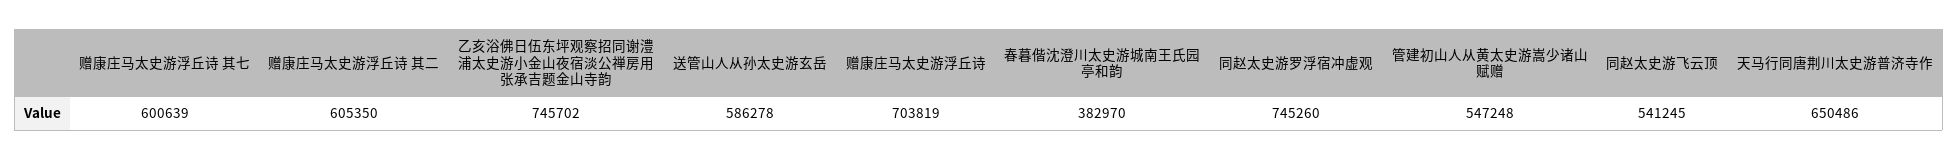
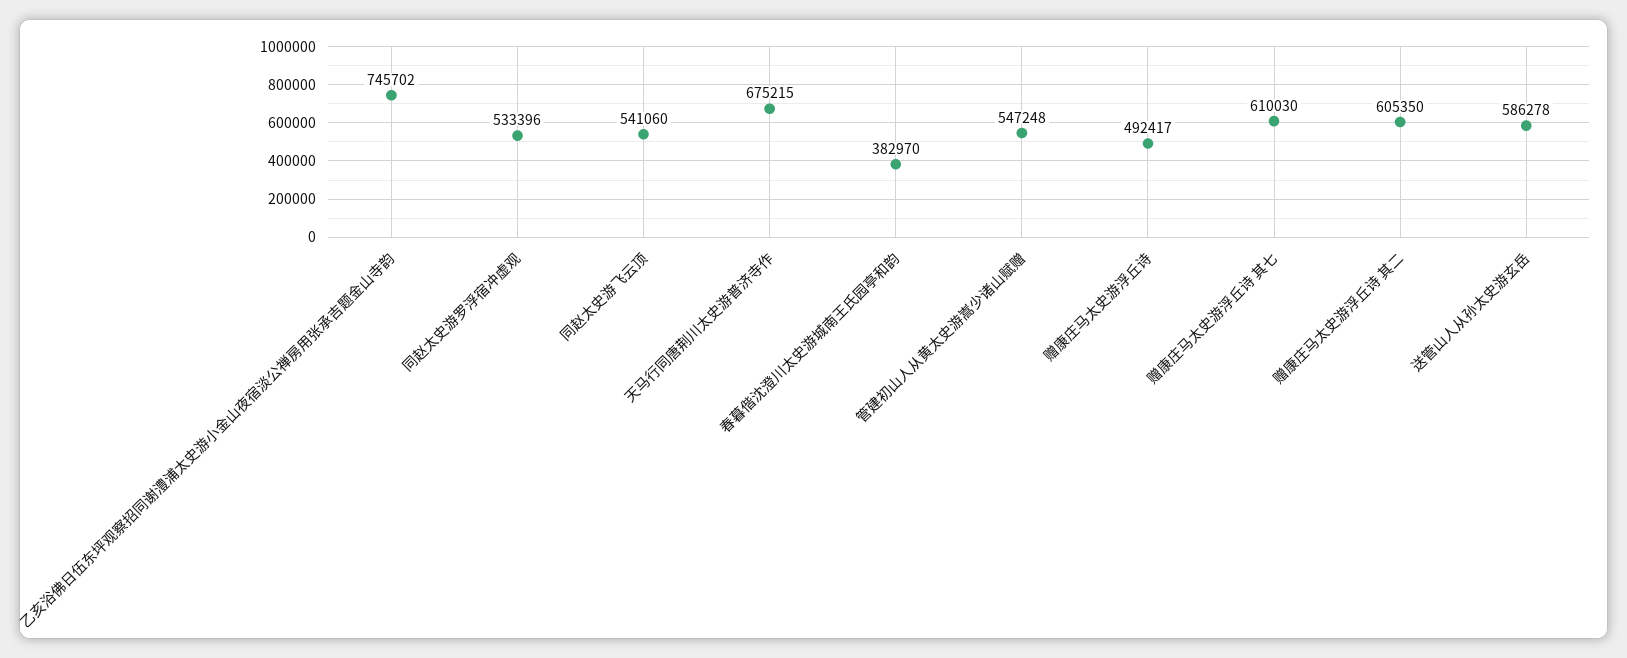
  {
-   "赠康庄马太史游浮丘诗 其七": 600639,
+   "赠康庄马太史游浮丘诗 其七": 610030,
    "赠康庄马太史游浮丘诗 其二": 605350,
    "乙亥浴佛日伍东坪观察招同谢澧浦太史游小金山夜宿淡公禅房用张承吉题金山寺韵": 745702,
    "送管山人从孙太史游玄岳": 586278,
-   "赠康庄马太史游浮丘诗": 703819,
+   "赠康庄马太史游浮丘诗": 492417,
    "春暮偕沈澄川太史游城南王氏园亭和韵": 382970,
-   "同赵太史游罗浮宿冲虚观": 745260,
+   "同赵太史游罗浮宿冲虚观": 533396,
    "管建初山人从黄太史游嵩少诸山赋赠": 547248,
-   "同赵太史游飞云顶": 541245,
+   "同赵太史游飞云顶": 541060,
-   "天马行同唐荆川太史游普济寺作": 650486
+   "天马行同唐荆川太史游普济寺作": 675215
  }

